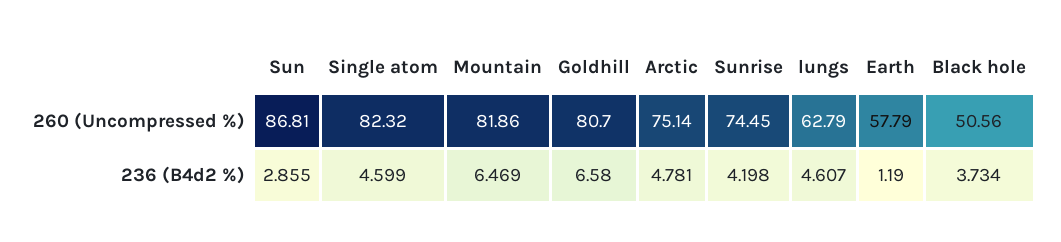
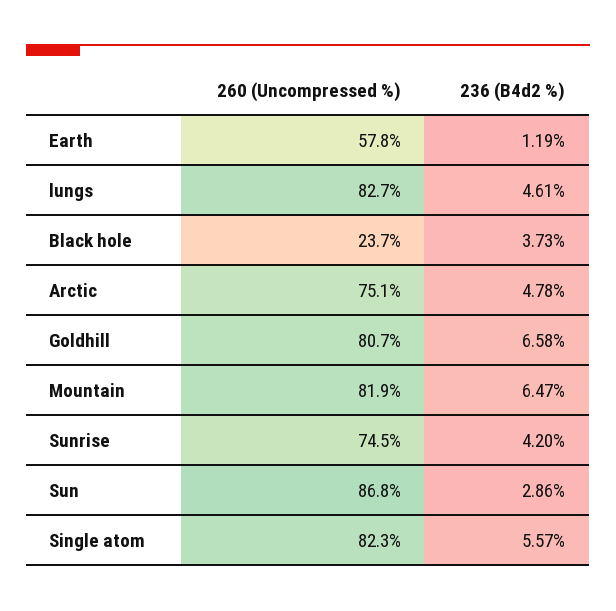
  {
    "Sun": {
      "260 (Uncompressed %)": 86.81,
      "236 (B4d2 %)": 2.855
    },
    "Single atom": {
      "260 (Uncompressed %)": 82.32,
-     "236 (B4d2 %)": 4.599
+     "236 (B4d2 %)": 5.57
    },
    "Mountain": {
      "260 (Uncompressed %)": 81.86,
      "236 (B4d2 %)": 6.469
    },
    "Goldhill": {
      "260 (Uncompressed %)": 80.7,
      "236 (B4d2 %)": 6.58
    },
    "Arctic": {
      "260 (Uncompressed %)": 75.14,
      "236 (B4d2 %)": 4.781
    },
    "Sunrise": {
      "260 (Uncompressed %)": 74.45,
      "236 (B4d2 %)": 4.198
    },
    "lungs": {
-     "260 (Uncompressed %)": 62.79,
+     "260 (Uncompressed %)": 82.7,
      "236 (B4d2 %)": 4.607
    },
    "Earth": {
      "260 (Uncompressed %)": 57.79,
      "236 (B4d2 %)": 1.19
    },
    "Black hole": {
-     "260 (Uncompressed %)": 50.56,
+     "260 (Uncompressed %)": 23.7,
      "236 (B4d2 %)": 3.734
    }
  }

